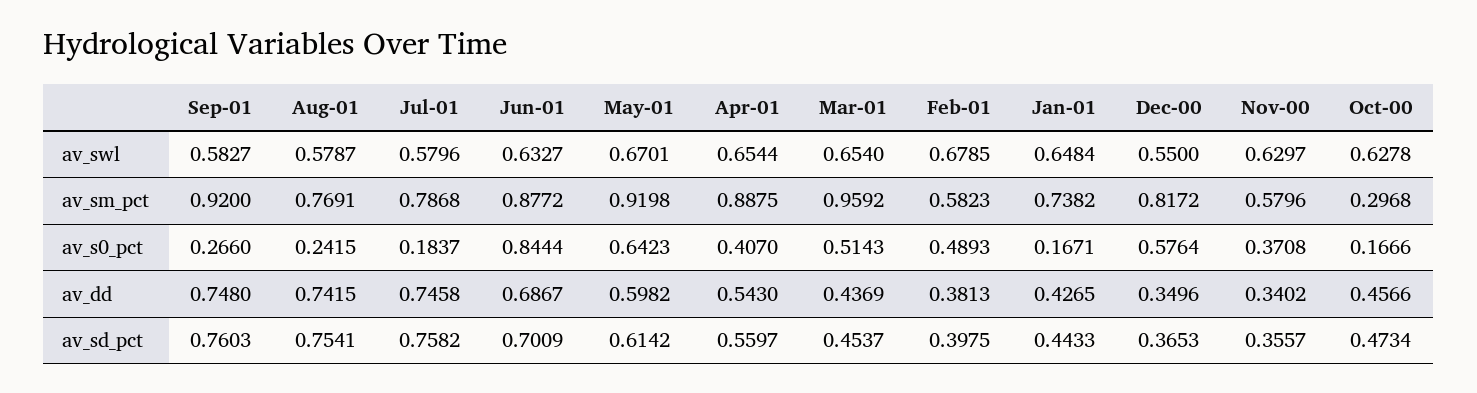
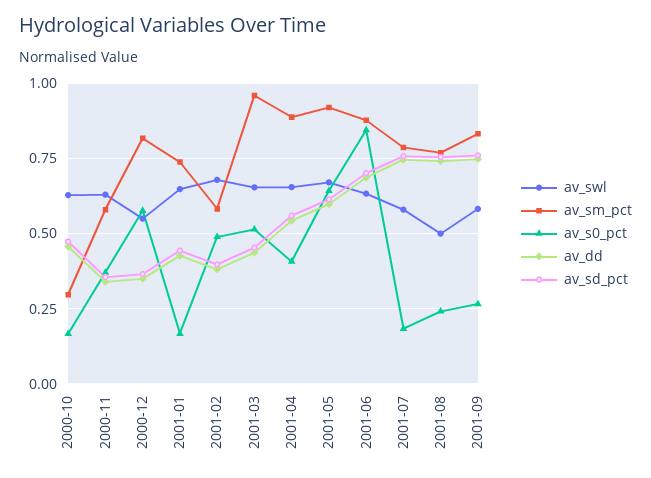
  {
    "av_swl": {
      "Sep-01": 0.5827,
-     "Aug-01": 0.5787,
+     "Aug-01": 0.5,
      "Jul-01": 0.5796,
      "Jun-01": 0.6327,
      "May-01": 0.6701,
      "Apr-01": 0.6544,
      "Mar-01": 0.654,
      "Feb-01": 0.6785,
      "Jan-01": 0.6484,
      "Dec-00": 0.55,
      "Nov-00": 0.6297,
      "Oct-00": 0.6278
    },
    "av_sm_pct": {
-     "Sep-01": 0.92,
+     "Sep-01": 0.825,
      "Aug-01": 0.7691,
      "Jul-01": 0.7868,
      "Jun-01": 0.8772,
      "May-01": 0.9198,
      "Apr-01": 0.8875,
      "Mar-01": 0.9592,
      "Feb-01": 0.5823,
      "Jan-01": 0.7382,
      "Dec-00": 0.8172,
      "Nov-00": 0.5796,
      "Oct-00": 0.2968
    },
    "av_s0_pct": {
      "Sep-01": 0.266,
      "Aug-01": 0.2415,
      "Jul-01": 0.1837,
      "Jun-01": 0.8444,
      "May-01": 0.6423,
      "Apr-01": 0.407,
      "Mar-01": 0.5143,
      "Feb-01": 0.4893,
      "Jan-01": 0.1671,
      "Dec-00": 0.5764,
      "Nov-00": 0.3708,
      "Oct-00": 0.1666
    },
    "av_dd": {
      "Sep-01": 0.748,
      "Aug-01": 0.7415,
      "Jul-01": 0.7458,
      "Jun-01": 0.6867,
      "May-01": 0.5982,
      "Apr-01": 0.543,
      "Mar-01": 0.4369,
      "Feb-01": 0.3813,
      "Jan-01": 0.4265,
      "Dec-00": 0.3496,
      "Nov-00": 0.3402,
      "Oct-00": 0.4566
    },
    "av_sd_pct": {
      "Sep-01": 0.7603,
      "Aug-01": 0.7541,
      "Jul-01": 0.7582,
      "Jun-01": 0.7009,
      "May-01": 0.6142,
      "Apr-01": 0.5597,
      "Mar-01": 0.4537,
      "Feb-01": 0.3975,
      "Jan-01": 0.4433,
      "Dec-00": 0.3653,
      "Nov-00": 0.3557,
      "Oct-00": 0.4734
    }
  }

